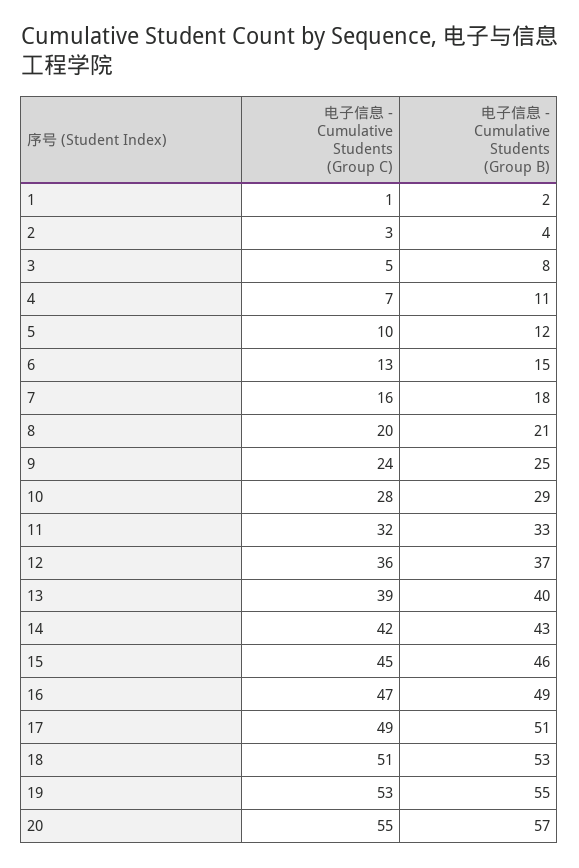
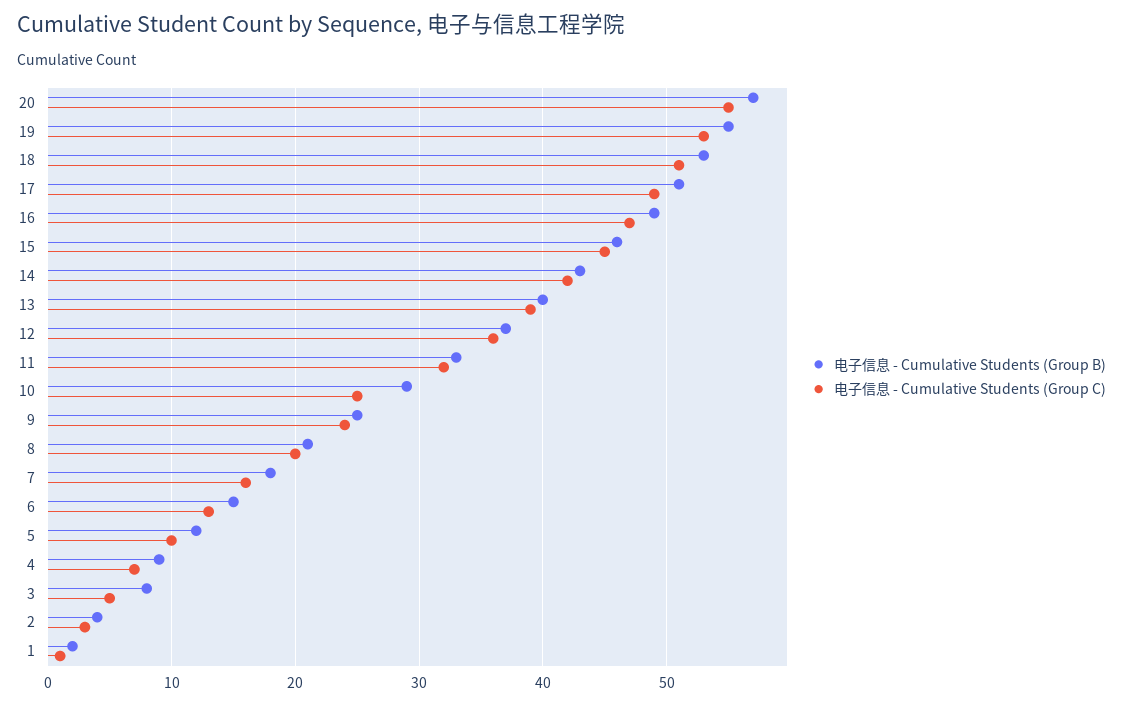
  {
    "电子信息 - Cumulative Students (Group C)": {
      "1": 1,
      "2": 3,
      "3": 5,
      "4": 7,
      "5": 10,
      "6": 13,
      "7": 16,
      "8": 20,
      "9": 24,
-     "10": 28,
+     "10": 25,
      "11": 32,
      "12": 36,
      "13": 39,
      "14": 42,
      "15": 45,
      "16": 47,
      "17": 49,
      "18": 51,
      "19": 53,
      "20": 55
    },
    "电子信息 - Cumulative Students (Group B)": {
      "1": 2,
      "2": 4,
      "3": 8,
-     "4": 11,
+     "4": 9,
      "5": 12,
      "6": 15,
      "7": 18,
      "8": 21,
      "9": 25,
      "10": 29,
      "11": 33,
      "12": 37,
      "13": 40,
      "14": 43,
      "15": 46,
      "16": 49,
      "17": 51,
      "18": 53,
      "19": 55,
      "20": 57
    }
  }

